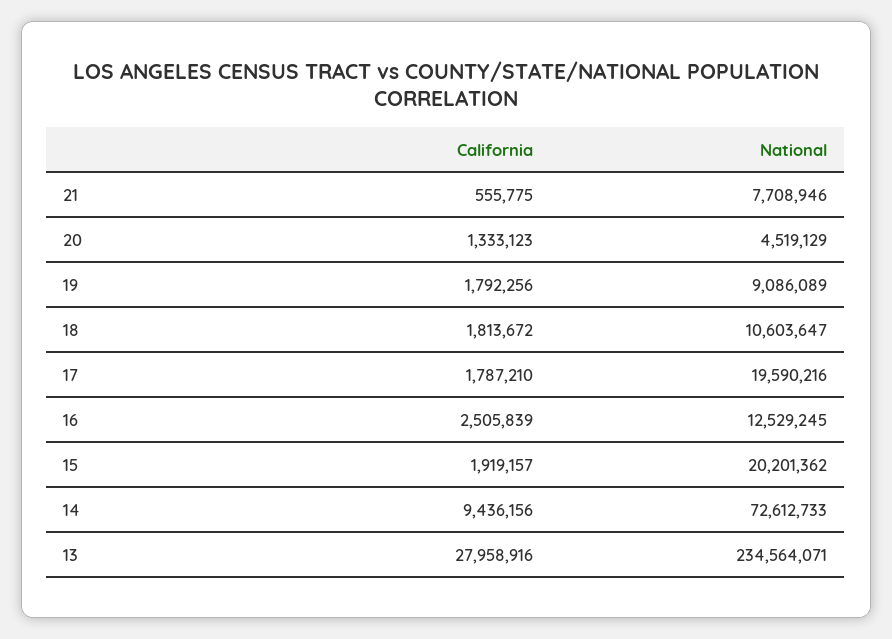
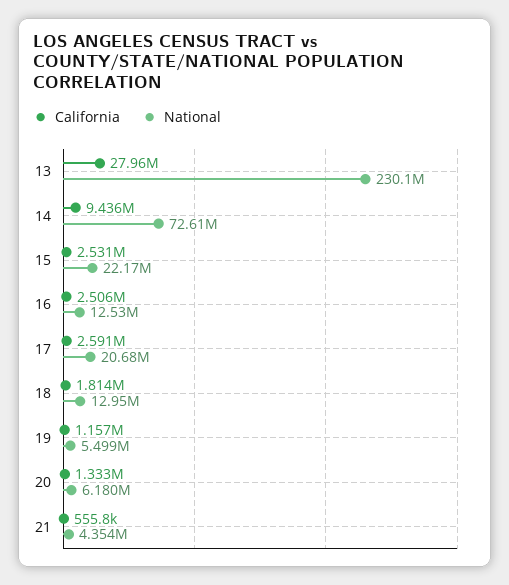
  {
    "California": {
      "21": 555775,
      "20": 1333123,
-     "19": 1792256,
+     "19": 1157000,
      "18": 1813672,
-     "17": 1787210,
+     "17": 2591000,
      "16": 2505839,
-     "15": 1919157,
+     "15": 2531000,
      "14": 9436156,
      "13": 27958916
    },
    "National": {
-     "21": 7708946,
+     "21": 4354000,
-     "20": 4519129,
+     "20": 6180000,
-     "19": 9086089,
+     "19": 5499000,
-     "18": 10603647,
+     "18": 12950000,
-     "17": 19590216,
+     "17": 20680000,
      "16": 12529245,
-     "15": 20201362,
+     "15": 22170000,
      "14": 72612733,
-     "13": 234564071
+     "13": 230100000
    }
  }

